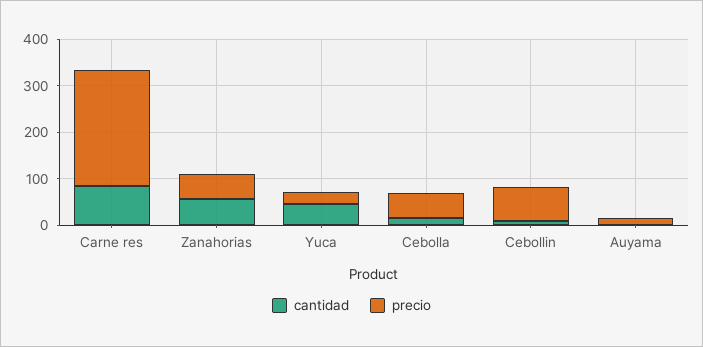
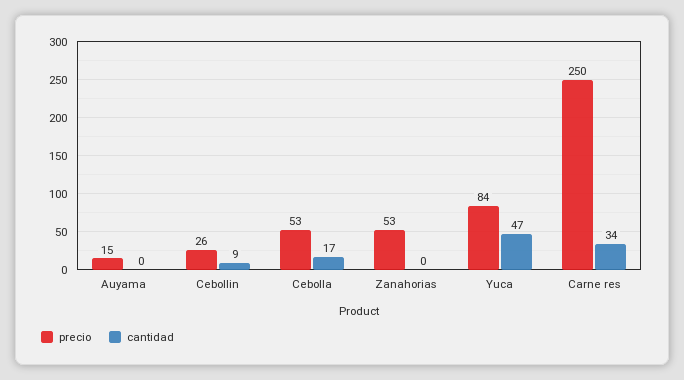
  {
    "cantidad": {
-     "Carne res": 80,
+     "Carne res": 34,
-     "Zanahorias": 60,
+     "Zanahorias": 0,
      "Yuca": 47,
      "Cebolla": 17,
      "Cebollin": 9,
      "Auyama": 0
    },
    "precio": {
      "Carne res": 250,
      "Zanahorias": 53,
-     "Yuca": 20,
+     "Yuca": 84,
      "Cebolla": 53,
-     "Cebollin": 80,
+     "Cebollin": 26,
      "Auyama": 15
    }
  }

